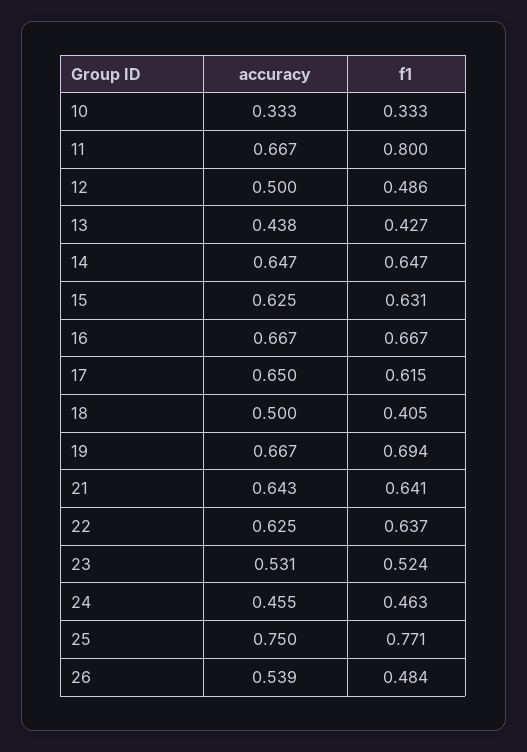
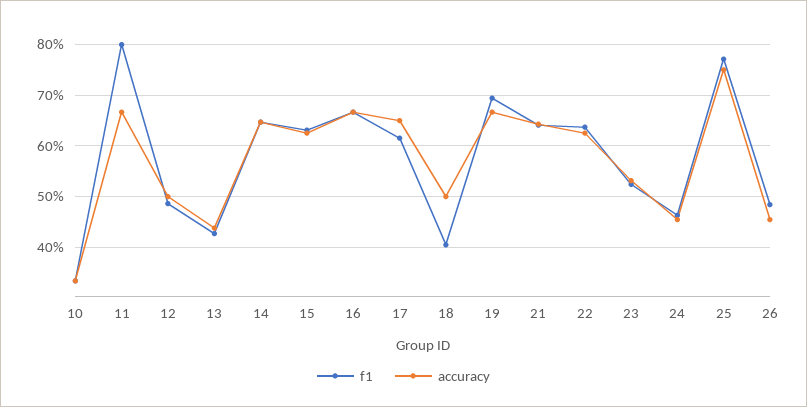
  {
    "accuracy": {
      "10": 0.333,
      "11": 0.667,
      "12": 0.5,
      "13": 0.438,
      "14": 0.647,
      "15": 0.625,
      "16": 0.667,
      "17": 0.65,
      "18": 0.5,
      "19": 0.667,
      "21": 0.643,
      "22": 0.625,
      "23": 0.531,
      "24": 0.455,
      "25": 0.75,
-     "26": 0.539
+     "26": 0.46
    },
    "f1": {
      "10": 0.333,
      "11": 0.8,
      "12": 0.486,
      "13": 0.427,
      "14": 0.647,
      "15": 0.631,
      "16": 0.667,
      "17": 0.615,
      "18": 0.405,
      "19": 0.694,
      "21": 0.641,
      "22": 0.637,
      "23": 0.524,
      "24": 0.463,
      "25": 0.771,
      "26": 0.484
    }
  }

